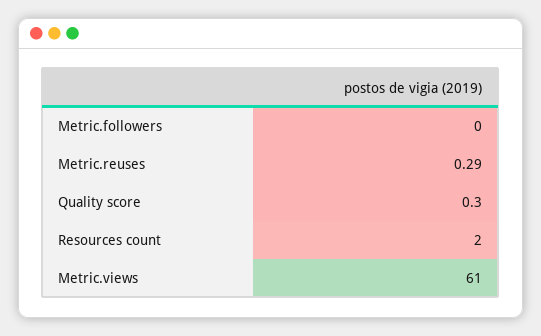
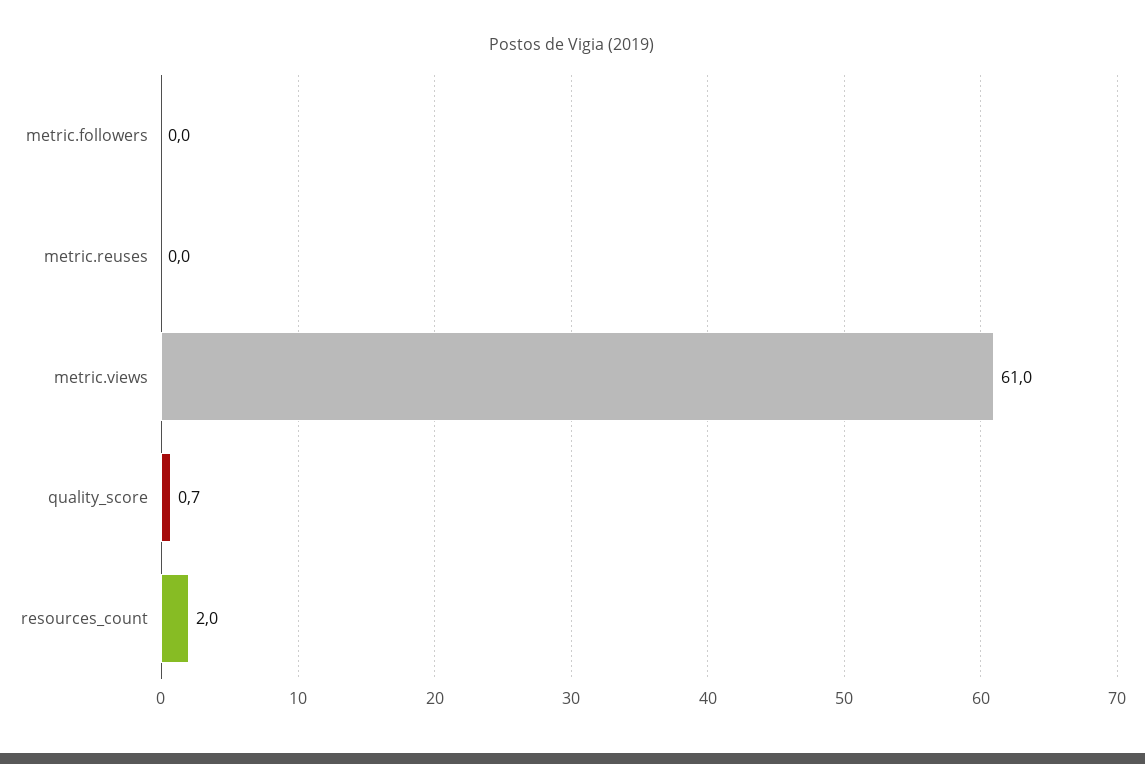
  {
    "Metric.followers": 0,
-   "Metric.reuses": 0.29,
+   "Metric.reuses": 0,
-   "Quality score": 0.3,
+   "Quality score": 0.7,
    "Resources count": 2,
    "Metric.views": 61
  }

